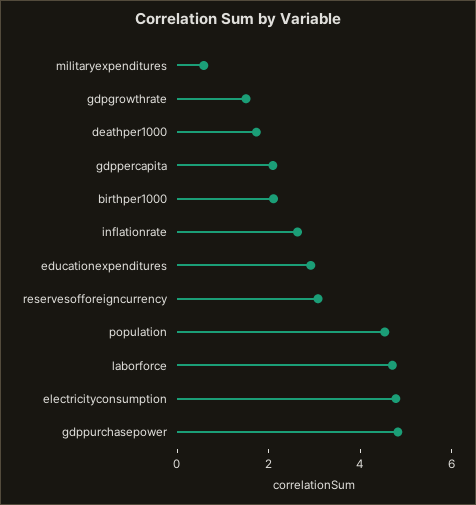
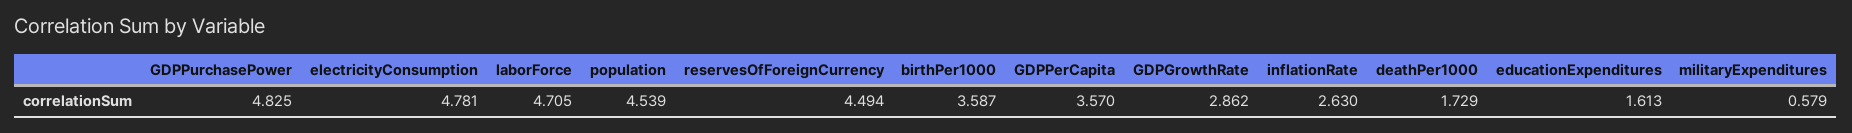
  {
    "militaryexpenditures": 0.579,
-   "gdpgrowthrate": 1.5,
+   "gdpgrowthrate": 2.862,
    "deathper1000": 1.729,
-   "gdppercapita": 2,
+   "gdppercapita": 3.57,
-   "birthper1000": 2,
+   "birthper1000": 3.587,
    "inflationrate": 2.63,
-   "educationexpenditures": 3,
+   "educationexpenditures": 1.613,
-   "reservesofforeigncurrency": 3,
+   "reservesofforeigncurrency": 4.494,
    "population": 4.539,
    "laborforce": 4.705,
    "electricityconsumption": 4.781,
    "gdppurchasepower": 4.825
  }

